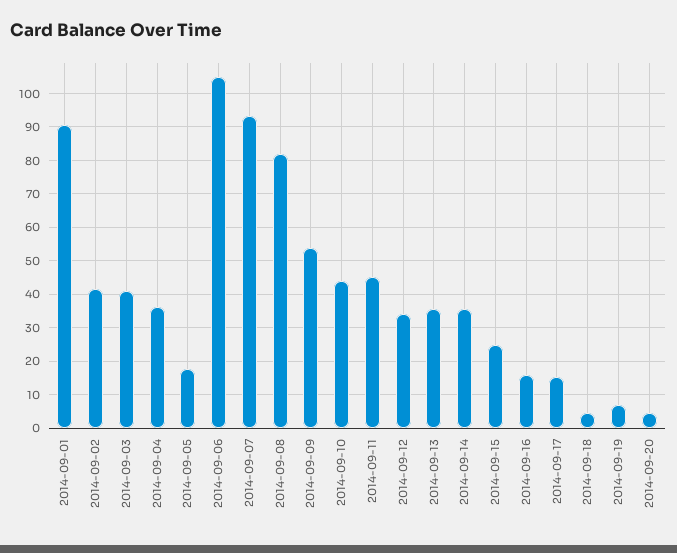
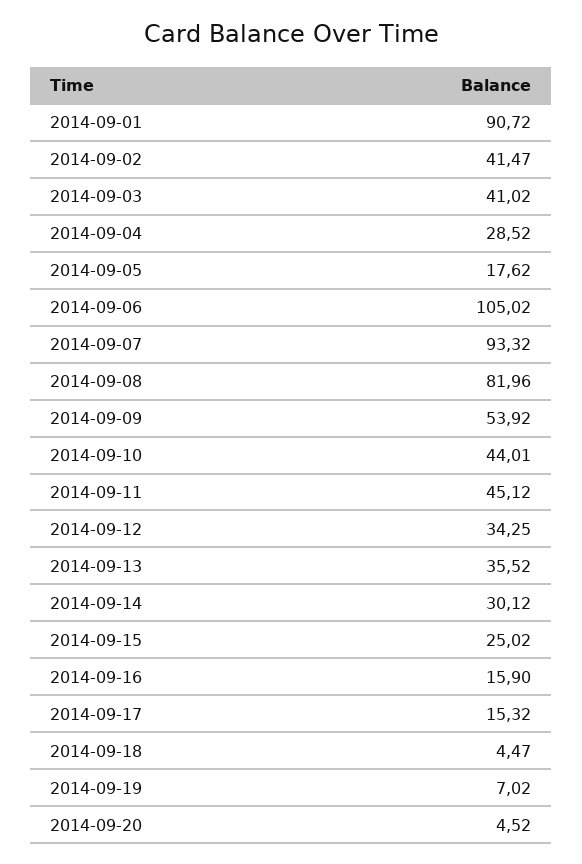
  {
    "2014-09-01": 90.72,
    "2014-09-02": 41.47,
    "2014-09-03": 41.02,
-   "2014-09-04": 36,
+   "2014-09-04": 28.52,
    "2014-09-05": 17.62,
    "2014-09-06": 105.02,
    "2014-09-07": 93.32,
    "2014-09-08": 81.96,
    "2014-09-09": 53.92,
    "2014-09-10": 44.01,
    "2014-09-11": 45.12,
    "2014-09-12": 34.25,
    "2014-09-13": 35.52,
-   "2014-09-14": 36,
+   "2014-09-14": 30.12,
    "2014-09-15": 25.02,
    "2014-09-16": 15.9,
    "2014-09-17": 15.32,
    "2014-09-18": 4.47,
    "2014-09-19": 7.02,
    "2014-09-20": 4.52
  }

